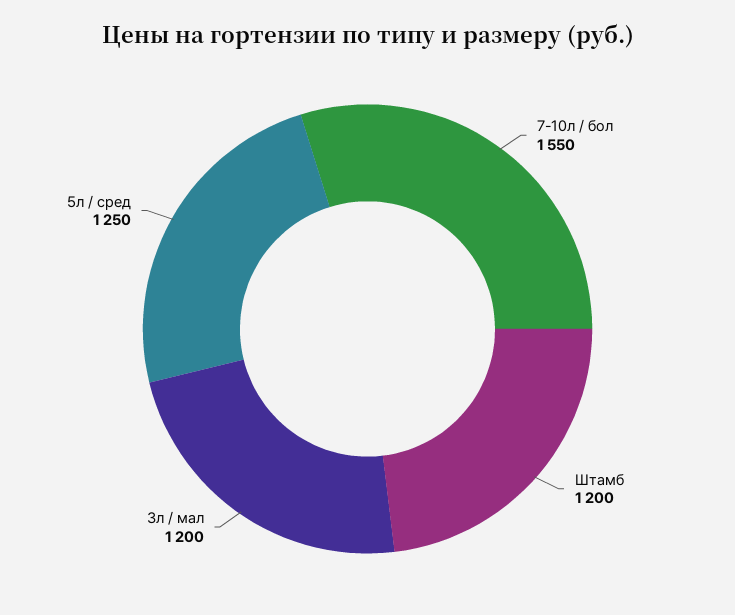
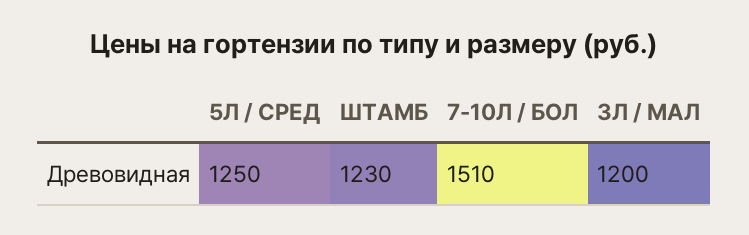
  {
-   "7-10л / бол": 1550,
+   "7-10л / бол": 1510,
-   "Штамб": 1200,
+   "Штамб": 1230,
    "3л / мал": 1200,
    "5л / сред": 1250
  }

